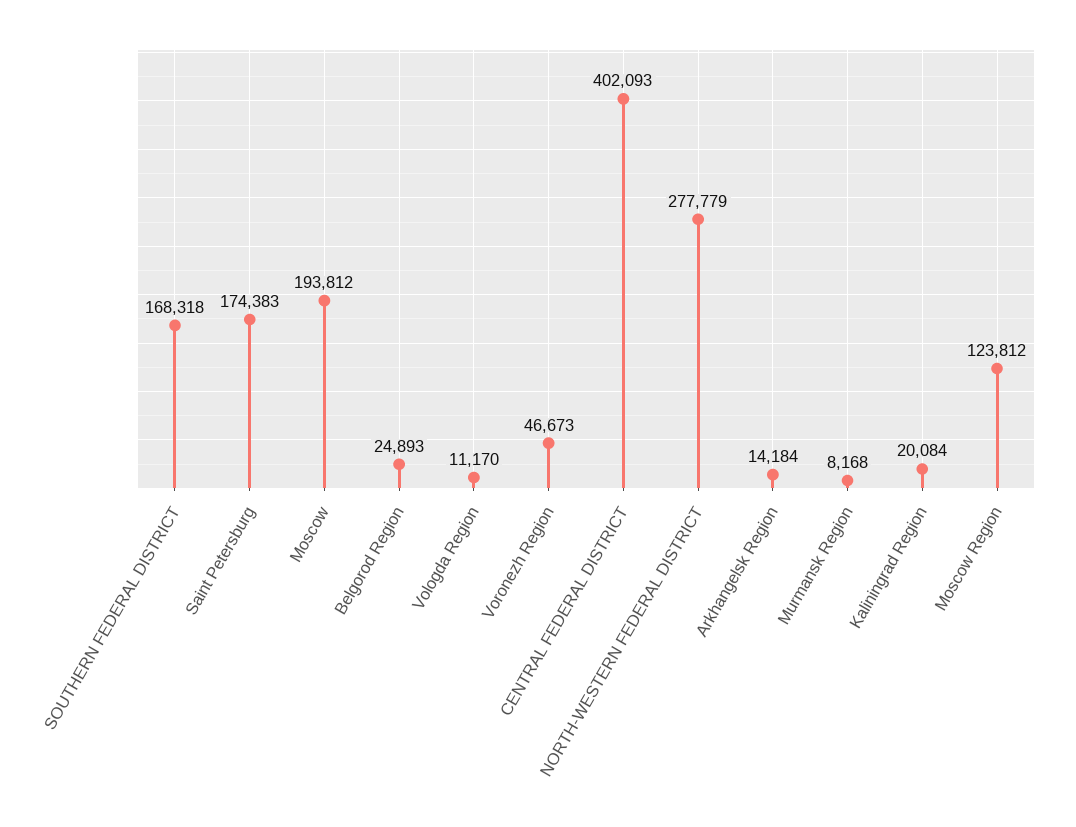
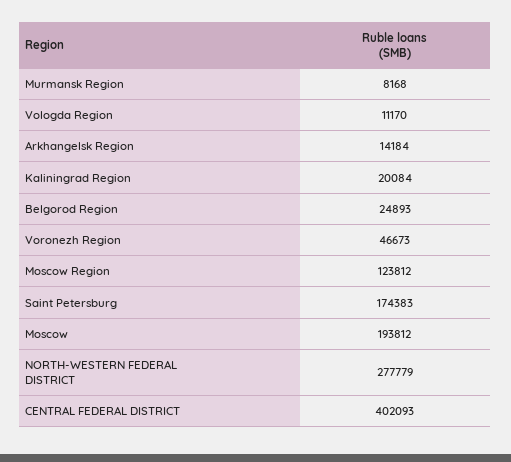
  {
-   "SOUTHERN FEDERAL DISTRICT": 168318,
    "Saint Petersburg": 174383,
    "Moscow": 193812,
    "Belgorod Region": 24893,
    "Vologda Region": 11170,
    "Voronezh Region": 46673,
    "CENTRAL FEDERAL DISTRICT": 402093,
    "NORTH-WESTERN FEDERAL DISTRICT": 277779,
    "Arkhangelsk Region": 14184,
    "Murmansk Region": 8168,
    "Kaliningrad Region": 20084,
    "Moscow Region": 123812
  }

